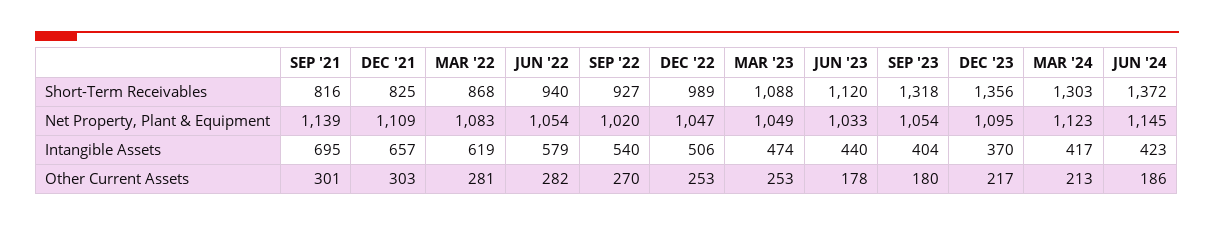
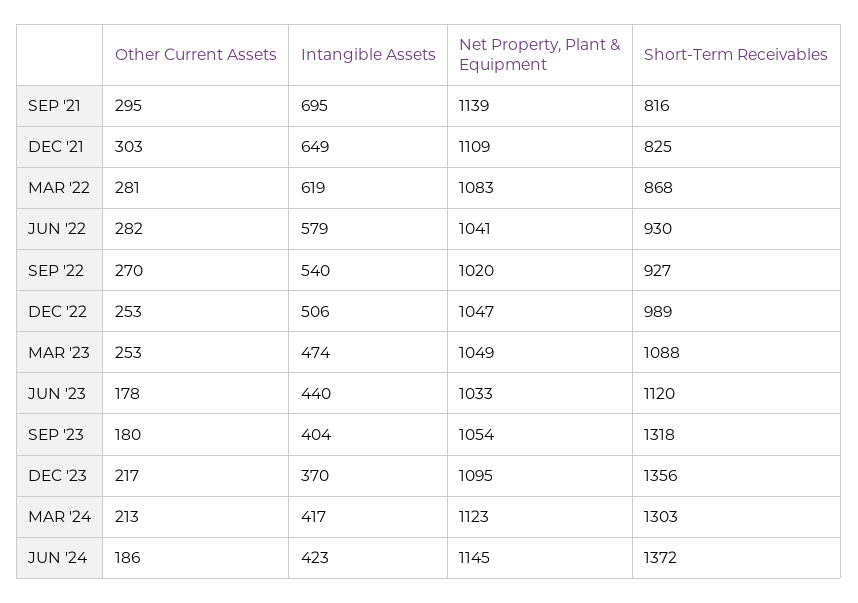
  {
    "SEP '21": {
      "Short-Term Receivables": 816,
      "Net Property, Plant & Equipment": 1139,
      "Intangible Assets": 695,
-     "Other Current Assets": 301
+     "Other Current Assets": 295
    },
    "DEC '21": {
      "Short-Term Receivables": 825,
      "Net Property, Plant & Equipment": 1109,
-     "Intangible Assets": 657,
+     "Intangible Assets": 649,
      "Other Current Assets": 303
    },
    "MAR '22": {
      "Short-Term Receivables": 868,
      "Net Property, Plant & Equipment": 1083,
      "Intangible Assets": 619,
      "Other Current Assets": 281
    },
    "JUN '22": {
-     "Short-Term Receivables": 940,
+     "Short-Term Receivables": 930,
-     "Net Property, Plant & Equipment": 1054,
+     "Net Property, Plant & Equipment": 1041,
      "Intangible Assets": 579,
      "Other Current Assets": 282
    },
    "SEP '22": {
      "Short-Term Receivables": 927,
      "Net Property, Plant & Equipment": 1020,
      "Intangible Assets": 540,
      "Other Current Assets": 270
    },
    "DEC '22": {
      "Short-Term Receivables": 989,
      "Net Property, Plant & Equipment": 1047,
      "Intangible Assets": 506,
      "Other Current Assets": 253
    },
    "MAR '23": {
      "Short-Term Receivables": 1088,
      "Net Property, Plant & Equipment": 1049,
      "Intangible Assets": 474,
      "Other Current Assets": 253
    },
    "JUN '23": {
      "Short-Term Receivables": 1120,
      "Net Property, Plant & Equipment": 1033,
      "Intangible Assets": 440,
      "Other Current Assets": 178
    },
    "SEP '23": {
      "Short-Term Receivables": 1318,
      "Net Property, Plant & Equipment": 1054,
      "Intangible Assets": 404,
      "Other Current Assets": 180
    },
    "DEC '23": {
      "Short-Term Receivables": 1356,
      "Net Property, Plant & Equipment": 1095,
      "Intangible Assets": 370,
      "Other Current Assets": 217
    },
    "MAR '24": {
      "Short-Term Receivables": 1303,
      "Net Property, Plant & Equipment": 1123,
      "Intangible Assets": 417,
      "Other Current Assets": 213
    },
    "JUN '24": {
      "Short-Term Receivables": 1372,
      "Net Property, Plant & Equipment": 1145,
      "Intangible Assets": 423,
      "Other Current Assets": 186
    }
  }

